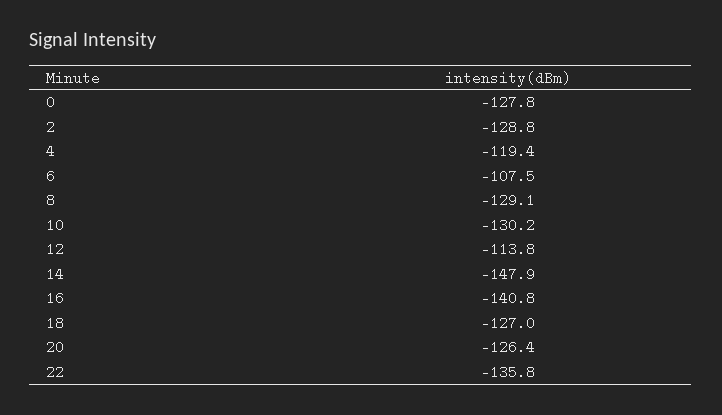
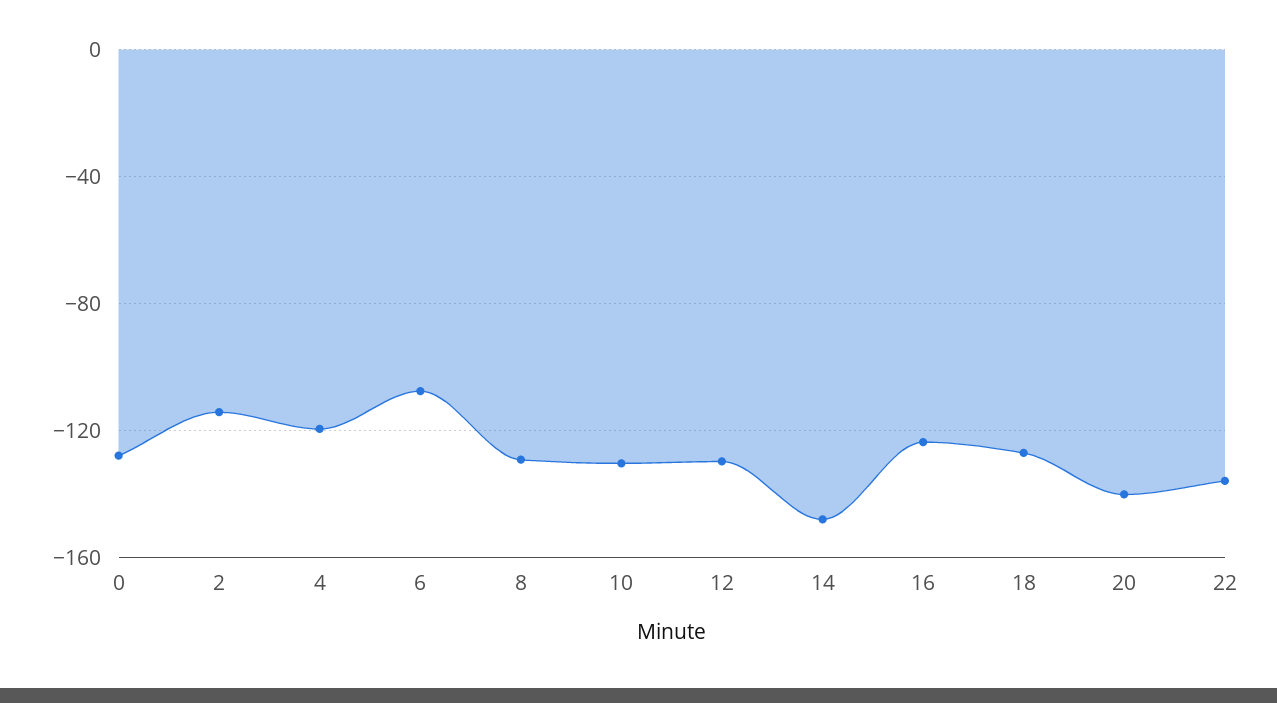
  {
    "0": -127.8,
-   "2": -128.8,
+   "2": -115,
    "4": -119.4,
    "6": -107.5,
    "8": -129.1,
    "10": -130.2,
-   "12": -113.8,
+   "12": -130,
    "14": -147.9,
-   "16": -140.8,
+   "16": -125,
    "18": -127,
-   "20": -126.4,
+   "20": -140,
    "22": -135.8
  }

